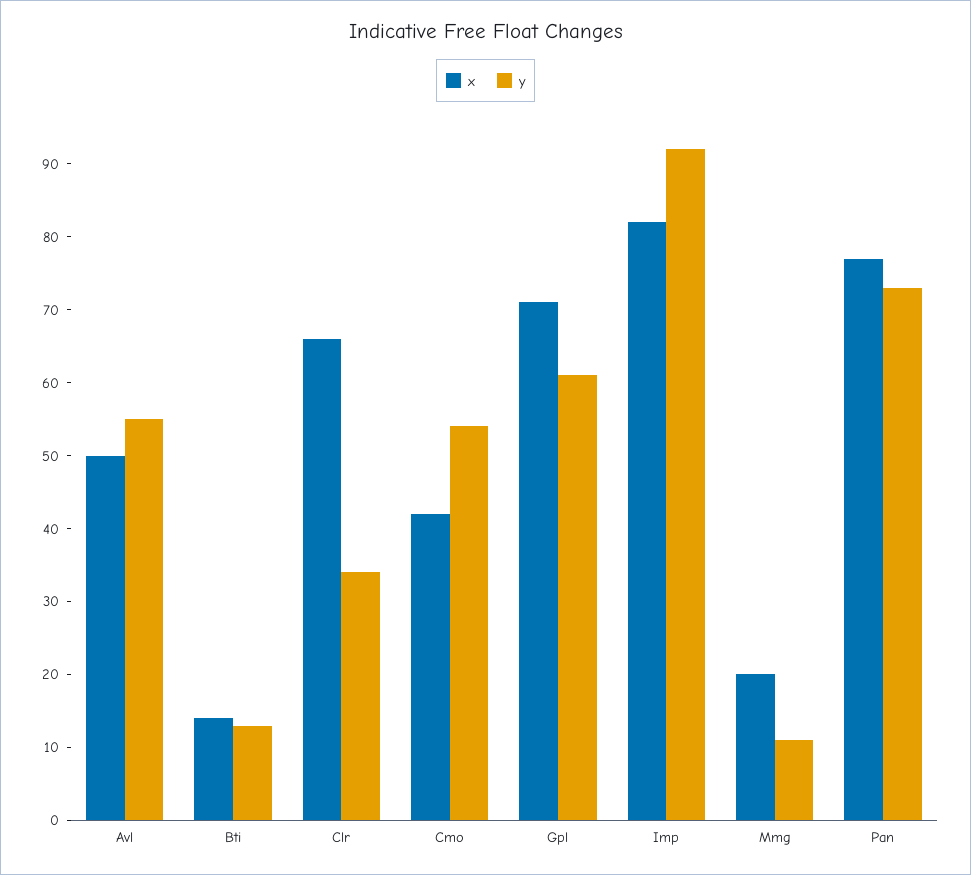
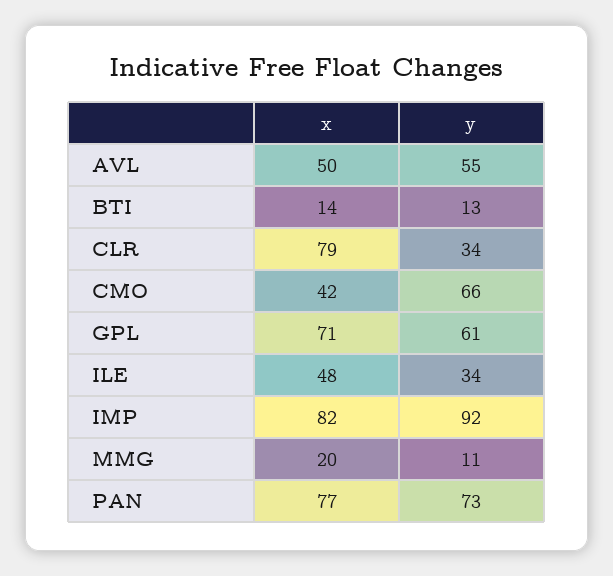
  {
    "x": {
      "Avl": 50,
      "Bti": 14,
-     "Clr": 65,
+     "Clr": 79,
      "Cmo": 42,
      "Gpl": 71,
      "Imp": 82,
      "Mmg": 20,
-     "Pan": 77
+     "Pan": 77,
+     "ILE": 48
    },
    "y": {
      "Avl": 55,
      "Bti": 13,
      "Clr": 34,
-     "Cmo": 55,
+     "Cmo": 66,
      "Gpl": 61,
      "Imp": 92,
      "Mmg": 11,
-     "Pan": 73
+     "Pan": 73,
+     "ILE": 34
    }
  }

